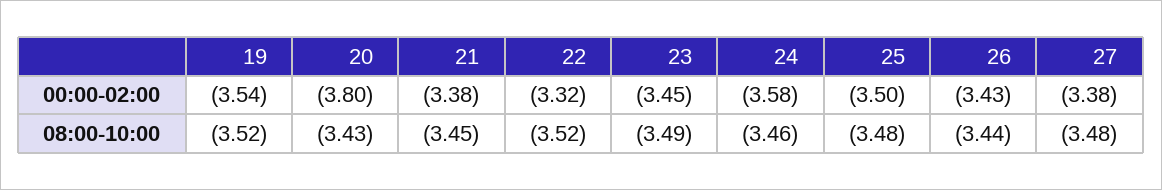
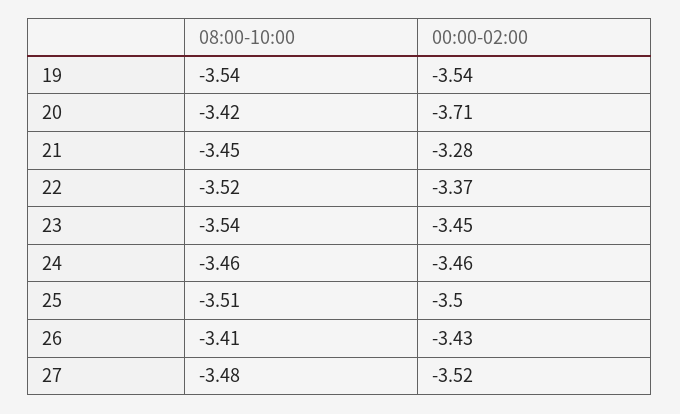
  {
    "19": {
      "00:00-02:00": -3.54,
-     "08:00-10:00": -3.52
+     "08:00-10:00": -3.54
    },
    "20": {
-     "00:00-02:00": -3.8,
+     "00:00-02:00": -3.71,
-     "08:00-10:00": -3.43
+     "08:00-10:00": -3.42
    },
    "21": {
-     "00:00-02:00": -3.38,
+     "00:00-02:00": -3.28,
      "08:00-10:00": -3.45
    },
    "22": {
-     "00:00-02:00": -3.32,
+     "00:00-02:00": -3.37,
      "08:00-10:00": -3.52
    },
    "23": {
      "00:00-02:00": -3.45,
-     "08:00-10:00": -3.49
+     "08:00-10:00": -3.54
    },
    "24": {
-     "00:00-02:00": -3.58,
+     "00:00-02:00": -3.46,
      "08:00-10:00": -3.46
    },
    "25": {
      "00:00-02:00": -3.5,
-     "08:00-10:00": -3.48
+     "08:00-10:00": -3.51
    },
    "26": {
      "00:00-02:00": -3.43,
-     "08:00-10:00": -3.44
+     "08:00-10:00": -3.41
    },
    "27": {
-     "00:00-02:00": -3.38,
+     "00:00-02:00": -3.52,
      "08:00-10:00": -3.48
    }
  }

